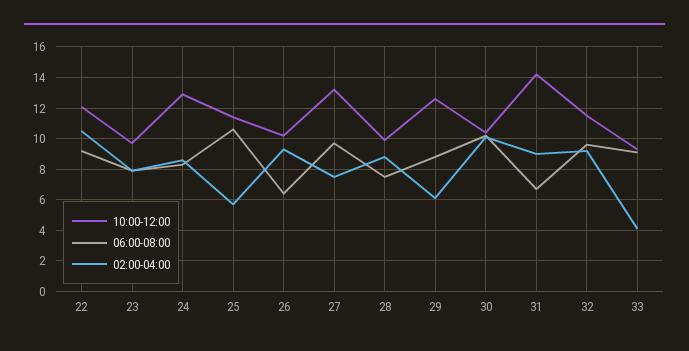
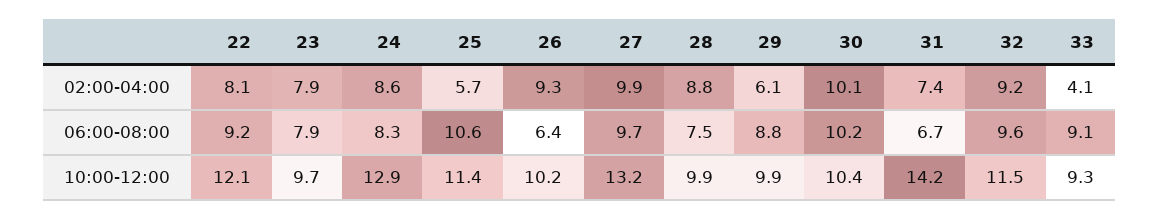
  {
    "10:00-12:00": {
      "22": 12.1,
      "23": 9.7,
      "24": 12.9,
      "25": 11.4,
      "26": 10.2,
      "27": 13.2,
      "28": 9.9,
-     "29": 12.5,
+     "29": 9.9,
      "30": 10.4,
      "31": 14.2,
      "32": 11.5,
      "33": 9.3
    },
    "06:00-08:00": {
      "22": 9.2,
      "23": 7.9,
      "24": 8.3,
      "25": 10.6,
      "26": 6.4,
      "27": 9.7,
      "28": 7.5,
      "29": 8.8,
      "30": 10.2,
      "31": 6.7,
      "32": 9.6,
      "33": 9.1
    },
    "02:00-04:00": {
-     "22": 10.5,
+     "22": 8.1,
      "23": 7.9,
      "24": 8.6,
      "25": 5.7,
      "26": 9.3,
-     "27": 7.5,
+     "27": 9.9,
      "28": 8.8,
      "29": 6.1,
      "30": 10.1,
-     "31": 9,
+     "31": 7.4,
      "32": 9.2,
      "33": 4.1
    }
  }

